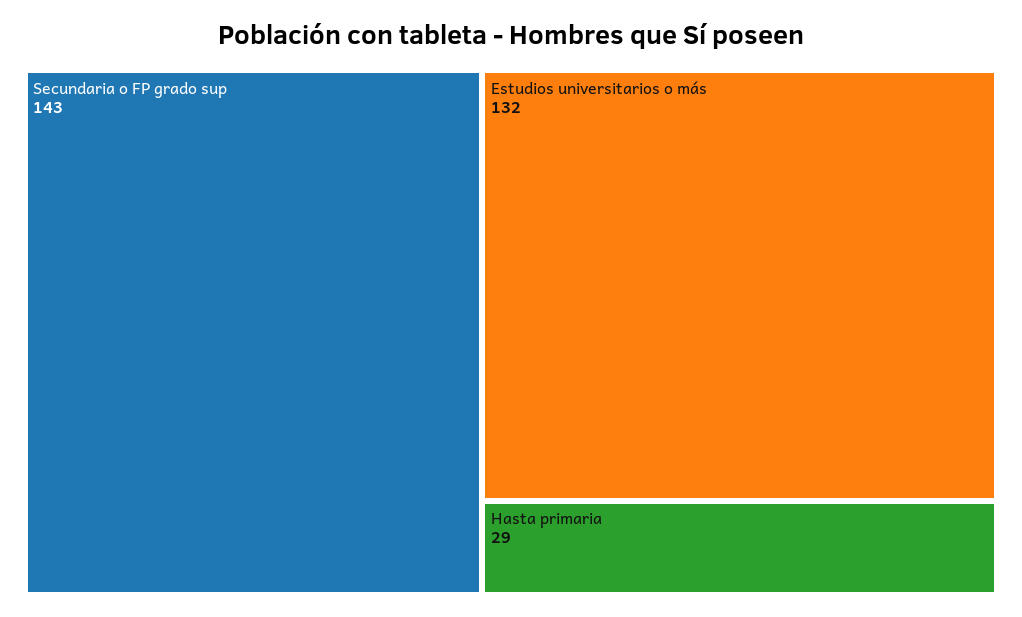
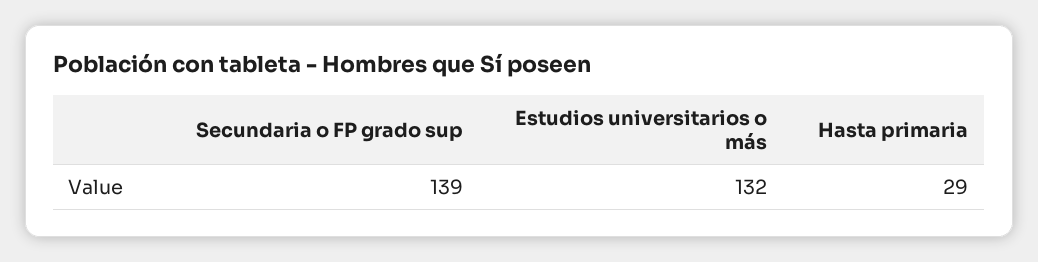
  {
-   "Secundaria o FP grado sup": 143,
+   "Secundaria o FP grado sup": 139,
    "Estudios universitarios o más": 132,
    "Hasta primaria": 29
  }

